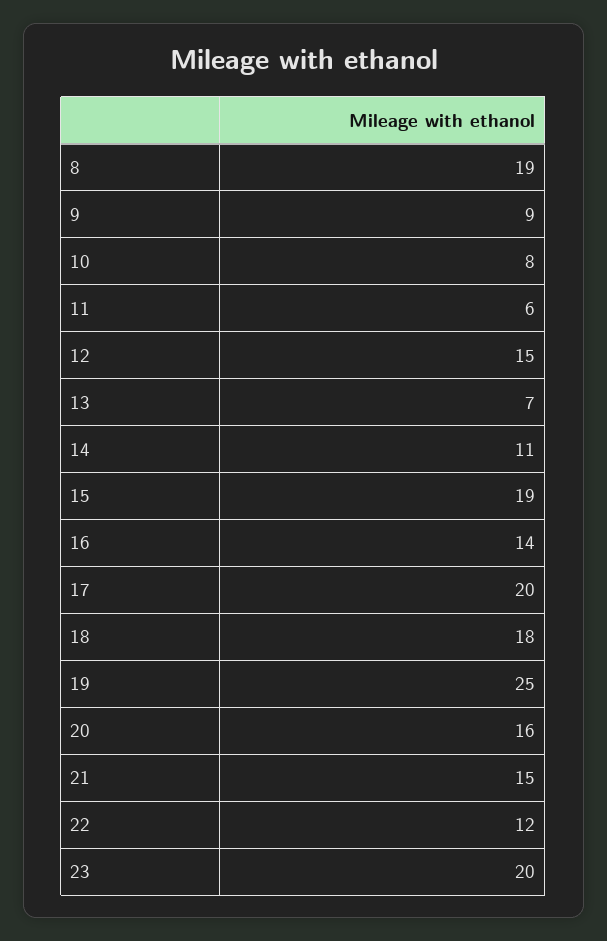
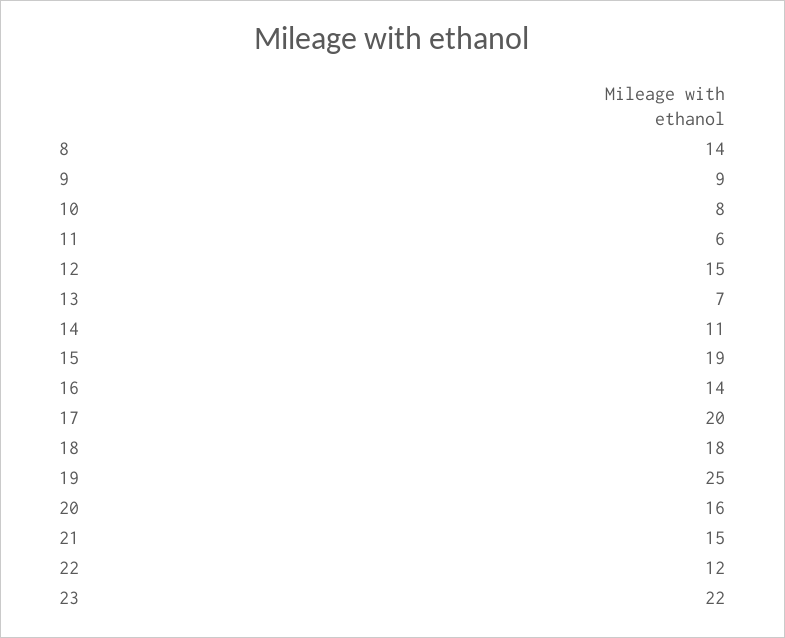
  {
-   "8": 19,
+   "8": 14,
    "9": 9,
    "10": 8,
    "11": 6,
    "12": 15,
    "13": 7,
    "14": 11,
    "15": 19,
    "16": 14,
    "17": 20,
    "18": 18,
    "19": 25,
    "20": 16,
    "21": 15,
    "22": 12,
-   "23": 20
+   "23": 22
  }

